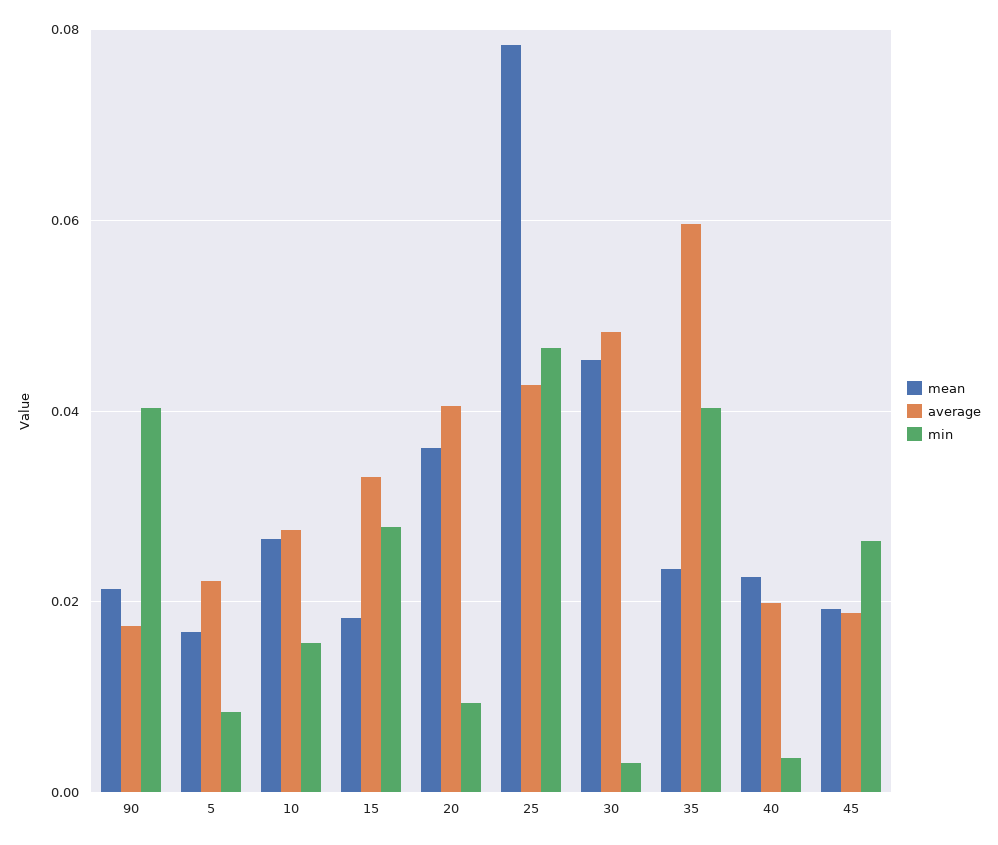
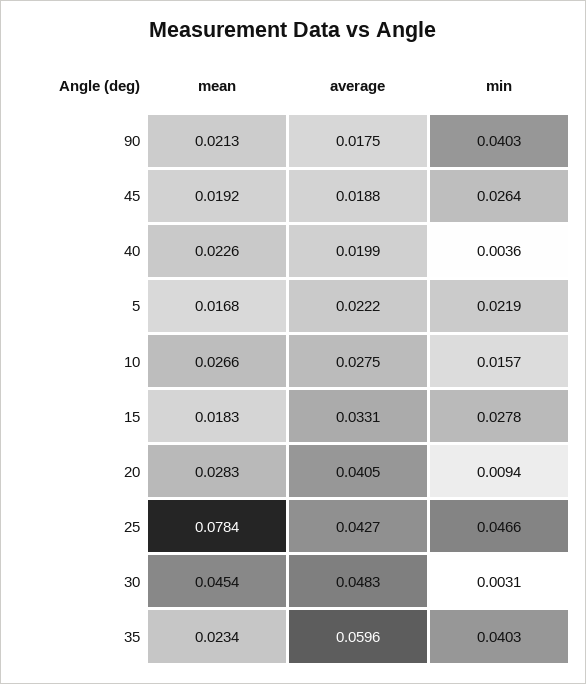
  {
    "mean": {
      "90": 0.0213,
      "5": 0.0168,
      "10": 0.0266,
      "15": 0.0183,
-     "20": 0.036,
+     "20": 0.0283,
      "25": 0.0784,
      "30": 0.0454,
      "35": 0.0234,
      "40": 0.0226,
      "45": 0.0192
    },
    "average": {
      "90": 0.0175,
      "5": 0.0222,
      "10": 0.0275,
      "15": 0.0331,
      "20": 0.0405,
      "25": 0.0427,
      "30": 0.0483,
      "35": 0.0596,
      "40": 0.0199,
      "45": 0.0188
    },
    "min": {
      "90": 0.0403,
-     "5": 0.008,
+     "5": 0.0219,
      "10": 0.0157,
      "15": 0.0278,
      "20": 0.0094,
      "25": 0.0466,
      "30": 0.0031,
      "35": 0.0403,
      "40": 0.0036,
      "45": 0.0264
    }
  }

